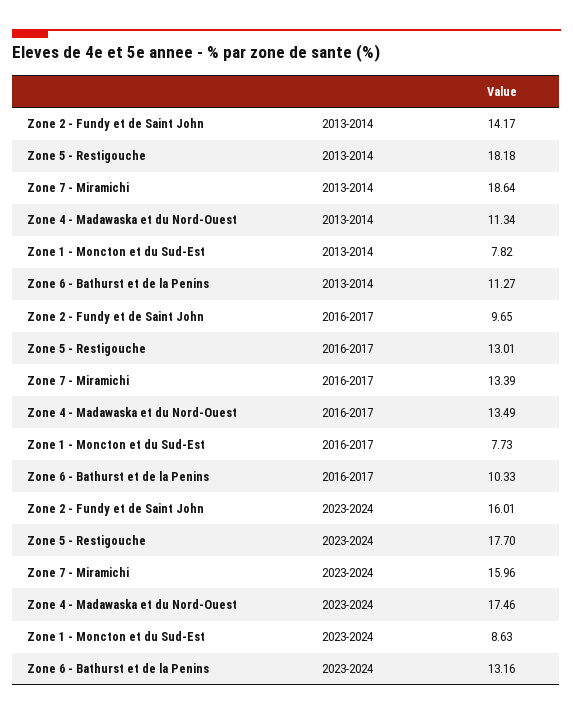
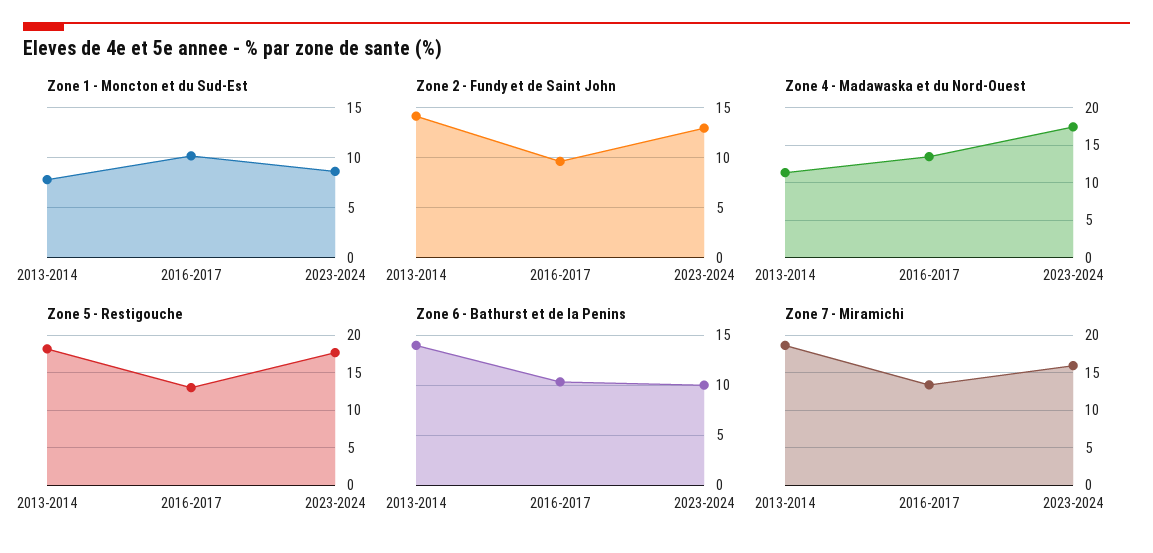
  {
    "Zone 2 - Fundy et de Saint John": {
      "2013-2014": 14.17,
      "2016-2017": 9.65,
-     "2023-2024": 16.01
+     "2023-2024": 13
    },
    "Zone 5 - Restigouche": {
      "2013-2014": 18.18,
      "2016-2017": 13.01,
      "2023-2024": 17.7
    },
    "Zone 7 - Miramichi": {
      "2013-2014": 18.64,
      "2016-2017": 13.39,
      "2023-2024": 15.96
    },
    "Zone 4 - Madawaska et du Nord-Ouest": {
      "2013-2014": 11.34,
      "2016-2017": 13.49,
      "2023-2024": 17.46
    },
    "Zone 1 - Moncton et du Sud-Est": {
      "2013-2014": 7.82,
-     "2016-2017": 7.73,
+     "2016-2017": 10,
      "2023-2024": 8.63
    },
    "Zone 6 - Bathurst et de la Penins": {
-     "2013-2014": 11.27,
+     "2013-2014": 14,
      "2016-2017": 10.33,
-     "2023-2024": 13.16
+     "2023-2024": 10
    }
  }

